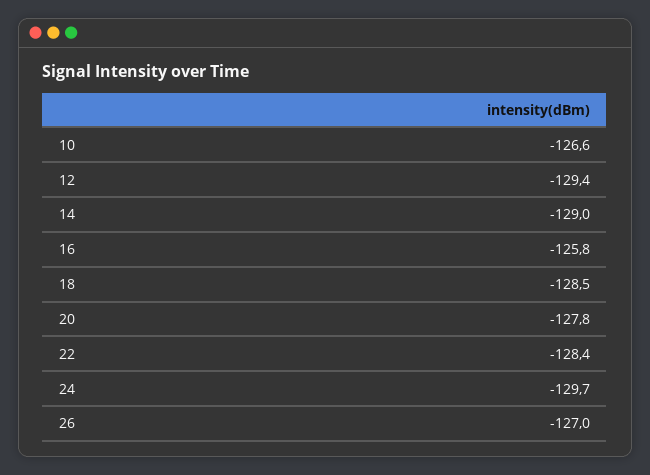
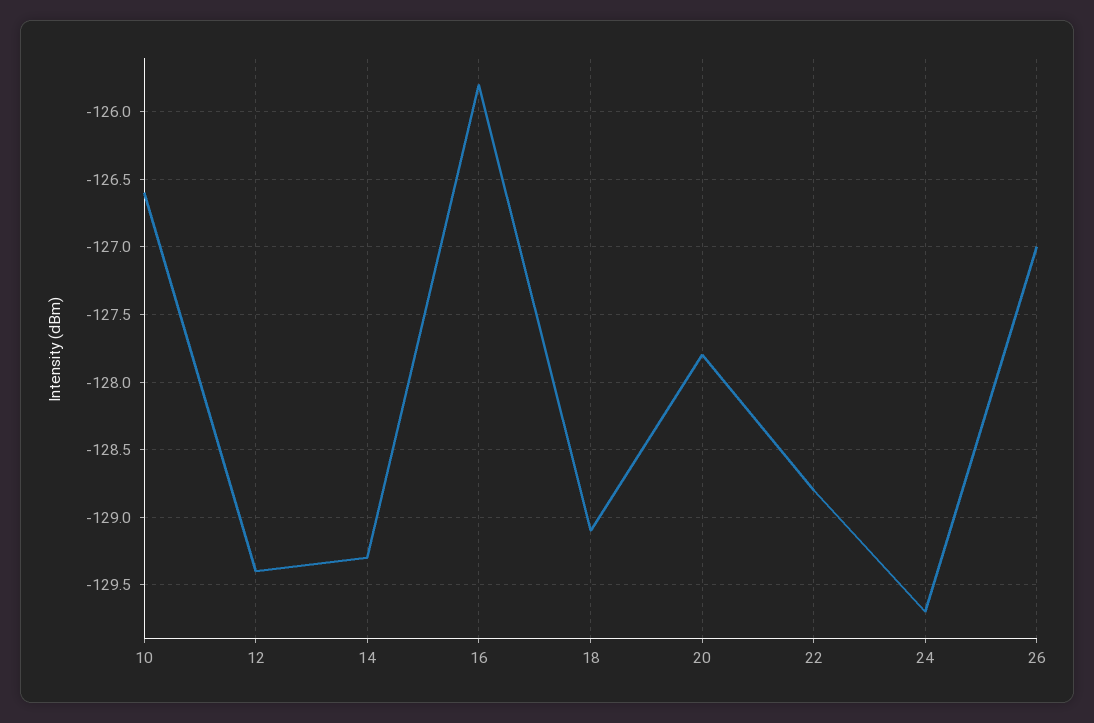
  {
    "10": -126.6,
    "12": -129.4,
-   "14": -129,
+   "14": -129.3,
    "16": -125.8,
-   "18": -128.5,
+   "18": -129.1,
    "20": -127.8,
-   "22": -128.4,
+   "22": -128.8,
    "24": -129.7,
    "26": -127
  }

